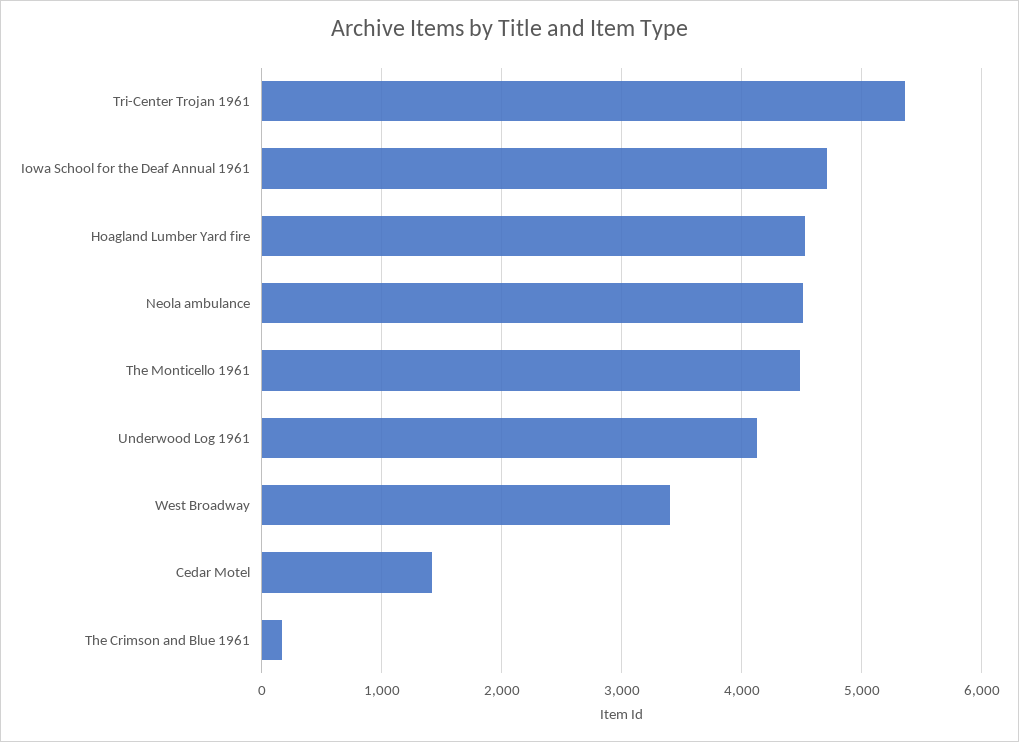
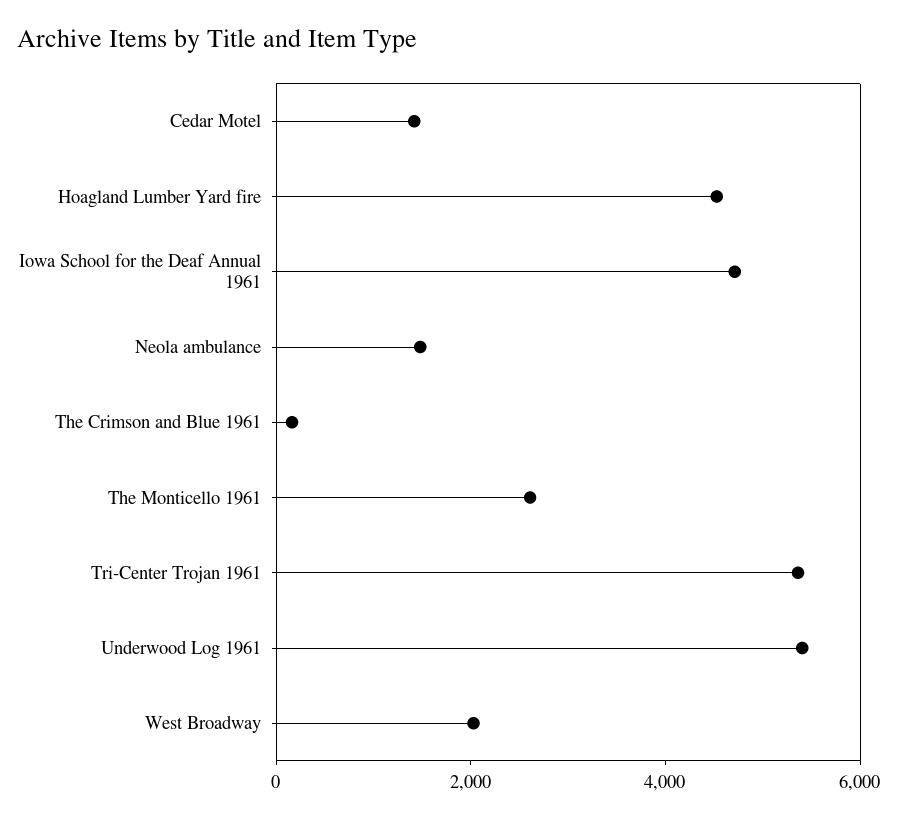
  {
    "Tri-Center Trojan 1961": 5400,
    "Iowa School for the Deaf Annual 1961": 4700,
    "Hoagland Lumber Yard fire": 4500,
-   "Neola ambulance": 4500,
+   "Neola ambulance": 1500,
-   "The Monticello 1961": 4500,
+   "The Monticello 1961": 2500,
-   "Underwood Log 1961": 4100,
+   "Underwood Log 1961": 5500,
-   "West Broadway": 3400,
+   "West Broadway": 2000,
    "Cedar Motel": 1400,
    "The Crimson and Blue 1961": 200
  }

